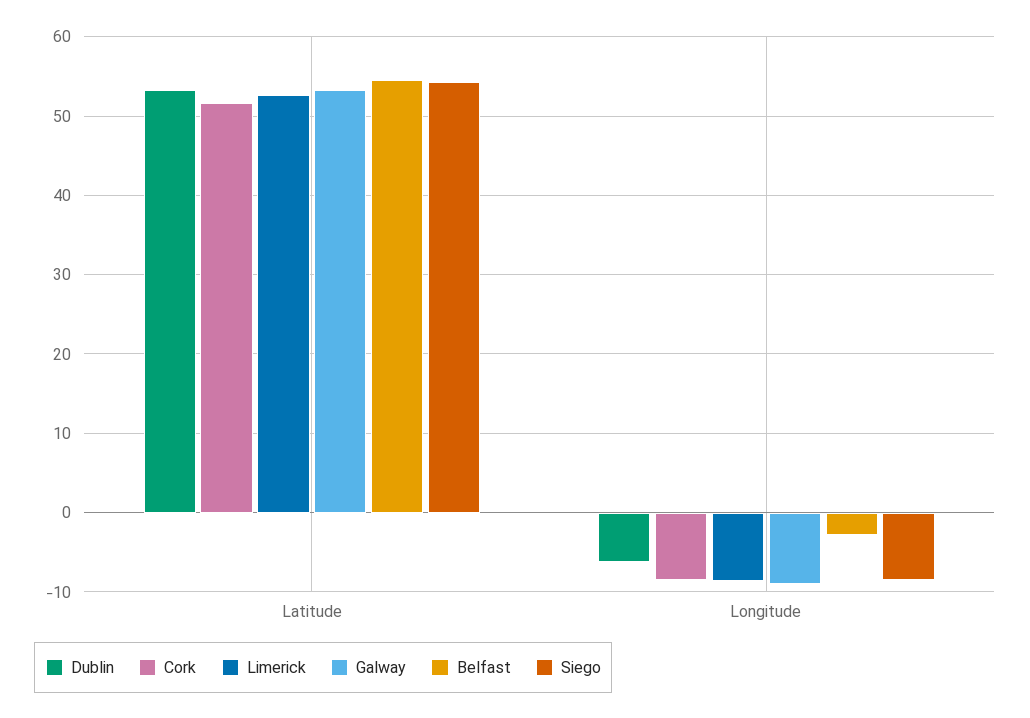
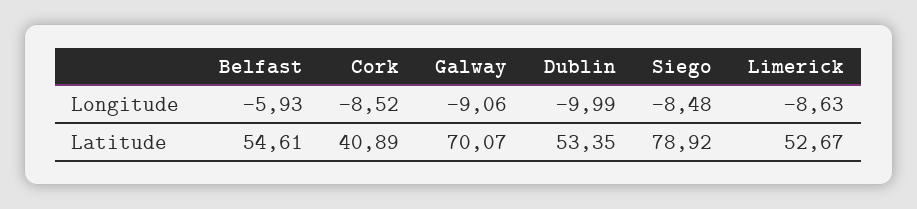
  {
    "Dublin": {
      "Latitude": 53.35,
-     "Longitude": -6
+     "Longitude": -9.99
    },
    "Cork": {
-     "Latitude": 52,
+     "Latitude": 40.89,
      "Longitude": -8.52
    },
    "Limerick": {
      "Latitude": 52.67,
      "Longitude": -8.63
    },
    "Galway": {
-     "Latitude": 53,
+     "Latitude": 70.07,
      "Longitude": -9.06
    },
    "Belfast": {
      "Latitude": 54.61,
-     "Longitude": -3
+     "Longitude": -5.93
    },
    "Siego": {
-     "Latitude": 54,
+     "Latitude": 78.92,
      "Longitude": -8.48
    }
  }

